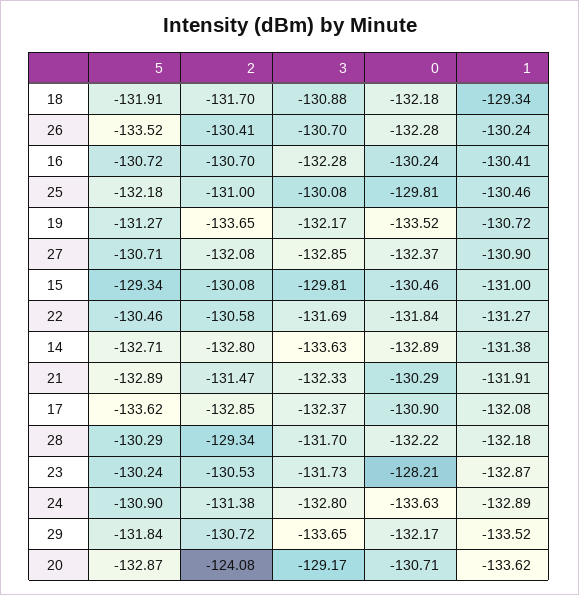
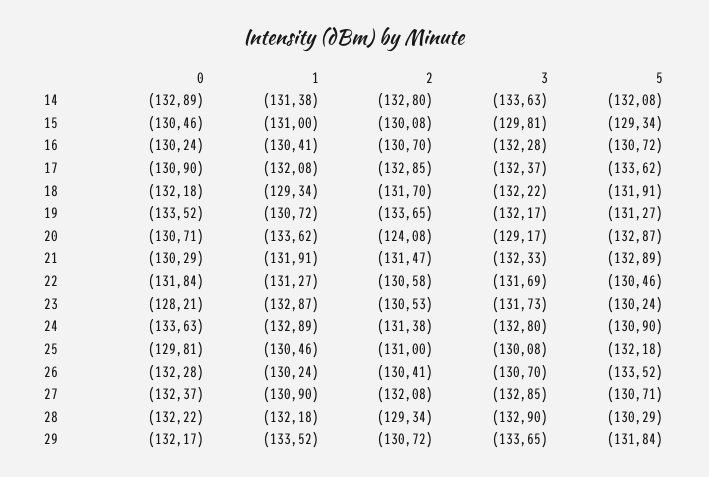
  {
    "5": {
      "18": -131.91,
      "26": -133.52,
      "16": -130.72,
      "25": -132.18,
      "19": -131.27,
      "27": -130.71,
      "15": -129.34,
      "22": -130.46,
-     "14": -132.71,
+     "14": -132.08,
      "21": -132.89,
      "17": -133.62,
      "28": -130.29,
      "23": -130.24,
      "24": -130.9,
      "29": -131.84,
      "20": -132.87
    },
    "2": {
      "18": -131.7,
      "26": -130.41,
      "16": -130.7,
      "25": -131,
      "19": -133.65,
      "27": -132.08,
      "15": -130.08,
      "22": -130.58,
      "14": -132.8,
      "21": -131.47,
      "17": -132.85,
      "28": -129.34,
      "23": -130.53,
      "24": -131.38,
      "29": -130.72,
      "20": -124.08
    },
    "3": {
-     "18": -130.88,
+     "18": -132.22,
      "26": -130.7,
      "16": -132.28,
      "25": -130.08,
      "19": -132.17,
      "27": -132.85,
      "15": -129.81,
      "22": -131.69,
      "14": -133.63,
      "21": -132.33,
      "17": -132.37,
-     "28": -131.7,
+     "28": -132.9,
      "23": -131.73,
      "24": -132.8,
      "29": -133.65,
      "20": -129.17
    },
    "0": {
      "18": -132.18,
      "26": -132.28,
      "16": -130.24,
      "25": -129.81,
      "19": -133.52,
      "27": -132.37,
      "15": -130.46,
      "22": -131.84,
      "14": -132.89,
      "21": -130.29,
      "17": -130.9,
      "28": -132.22,
      "23": -128.21,
      "24": -133.63,
      "29": -132.17,
      "20": -130.71
    },
    "1": {
      "18": -129.34,
      "26": -130.24,
      "16": -130.41,
      "25": -130.46,
      "19": -130.72,
      "27": -130.9,
      "15": -131,
      "22": -131.27,
      "14": -131.38,
      "21": -131.91,
      "17": -132.08,
      "28": -132.18,
      "23": -132.87,
      "24": -132.89,
      "29": -133.52,
      "20": -133.62
    }
  }

